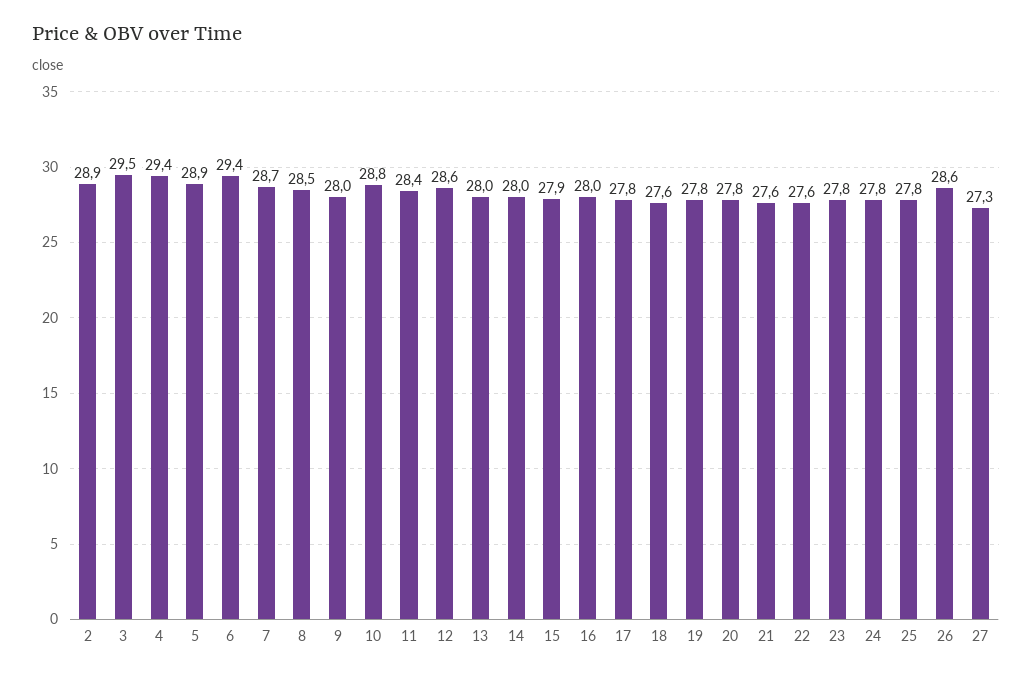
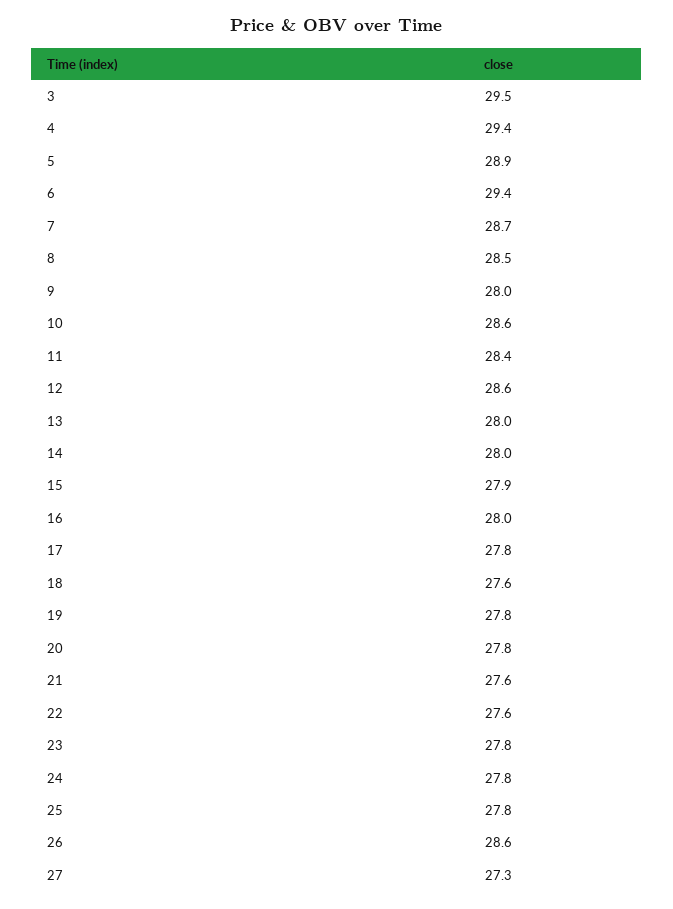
  {
-   "2": 28.9,
    "3": 29.5,
    "4": 29.4,
    "5": 28.9,
    "6": 29.4,
    "7": 28.7,
    "8": 28.5,
    "9": 28,
-   "10": 28.8,
+   "10": 28.6,
    "11": 28.4,
    "12": 28.6,
    "13": 28,
    "14": 28,
    "15": 27.9,
    "16": 28,
    "17": 27.8,
    "18": 27.6,
    "19": 27.8,
    "20": 27.8,
    "21": 27.6,
    "22": 27.6,
    "23": 27.8,
    "24": 27.8,
    "25": 27.8,
    "26": 28.6,
    "27": 27.3
  }

